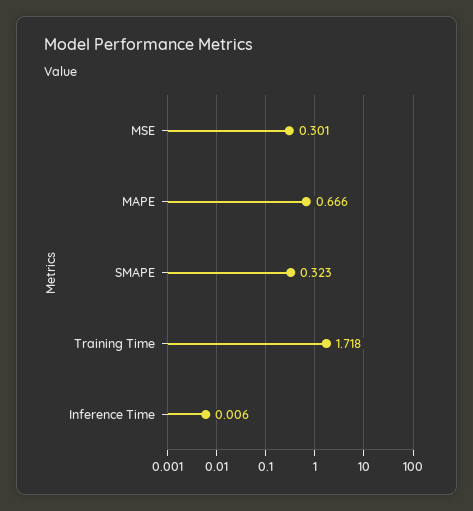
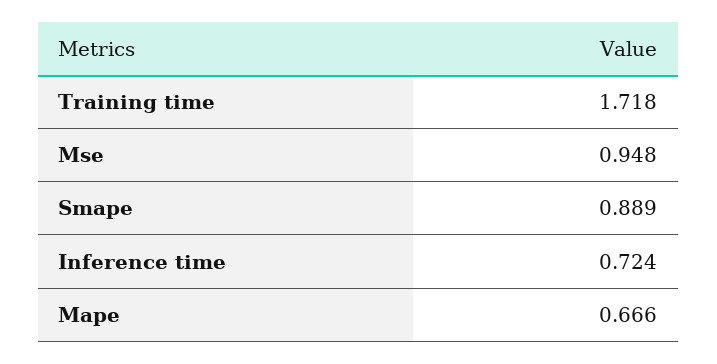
  {
-   "MSE": 0.301,
+   "MSE": 0.948,
    "MAPE": 0.666,
-   "SMAPE": 0.323,
+   "SMAPE": 0.889,
    "Training Time": 1.718,
-   "Inference Time": 0.006
+   "Inference Time": 0.724
  }

